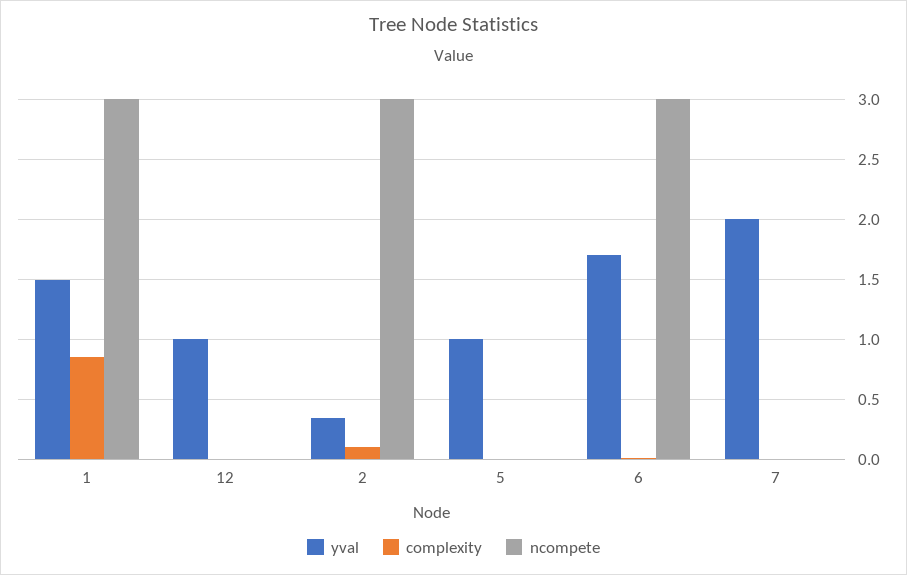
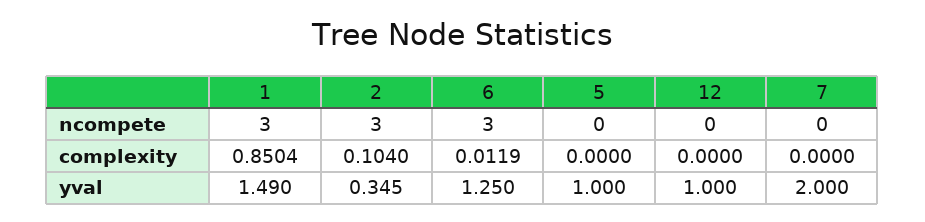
  {
    "yval": {
      "1": 1.49,
      "12": 1,
      "2": 0.345,
      "5": 1,
-     "6": 1.7,
+     "6": 1.25,
      "7": 2
    },
    "complexity": {
      "1": 0.8504,
      "12": 0,
      "2": 0.104,
      "5": 0,
      "6": 0.0119,
      "7": 0
    },
    "ncompete": {
      "1": 3,
      "12": 0,
      "2": 3,
      "5": 0,
      "6": 3,
      "7": 0
    }
  }

